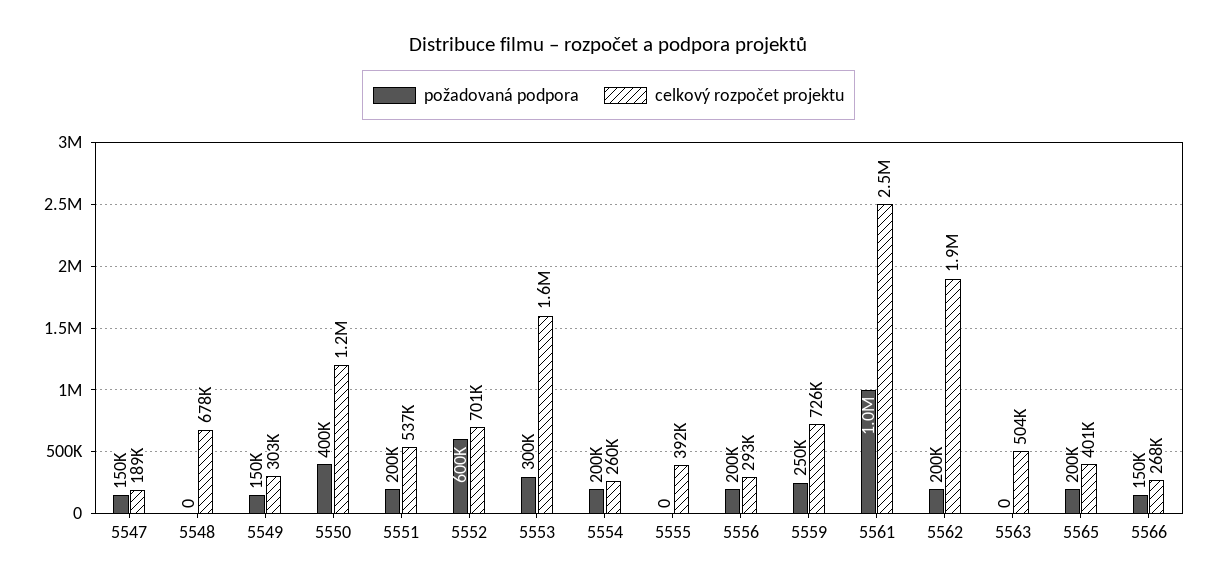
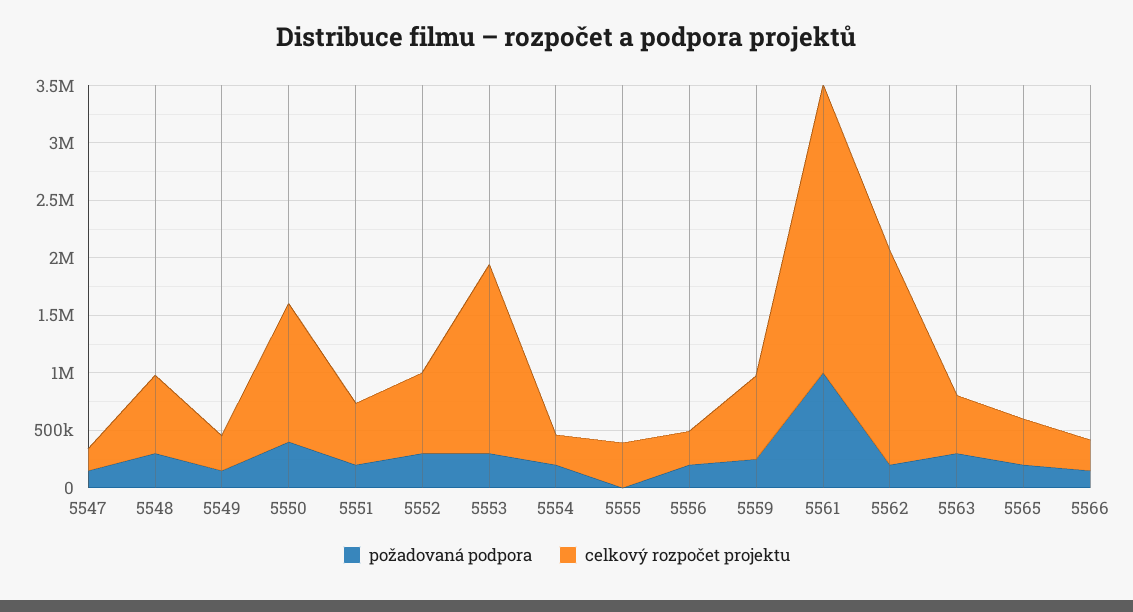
  {
    "požadovaná podpora": {
      "5547": 150000,
-     "5548": 0,
+     "5548": 300000,
      "5549": 150000,
      "5550": 400000,
      "5551": 200000,
-     "5552": 600000,
+     "5552": 300000,
      "5553": 300000,
      "5554": 200000,
      "5555": 0,
      "5556": 200000,
      "5559": 250000,
      "5561": 1000000,
      "5562": 200000,
-     "5563": 0,
+     "5563": 300000,
      "5565": 200000,
      "5566": 150000
    },
    "celkový rozpočet projektu": {
      "5547": 189000,
      "5548": 678000,
      "5549": 303000,
      "5550": 1200000,
      "5551": 537000,
      "5552": 701000,
      "5553": 1600000,
      "5554": 260000,
      "5555": 392000,
      "5556": 293000,
      "5559": 726000,
      "5561": 2500000,
      "5562": 1900000,
      "5563": 504000,
      "5565": 401000,
      "5566": 268000
    }
  }

